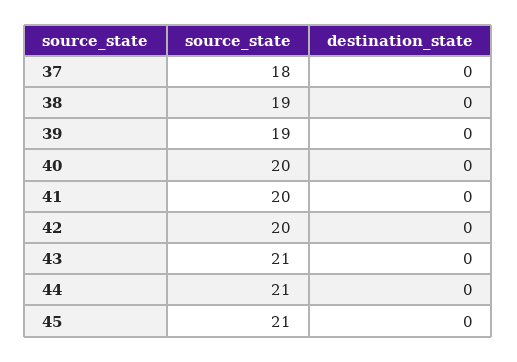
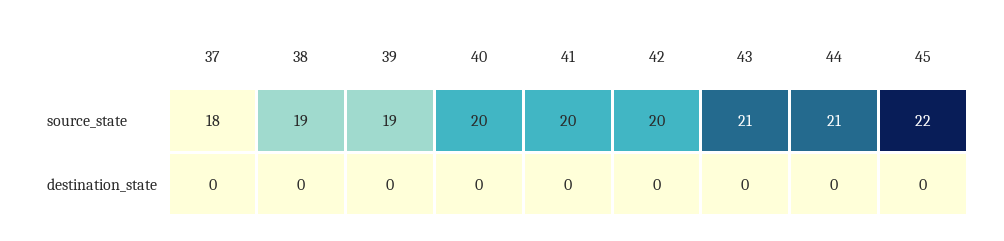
  {
    "source_state": {
      "37": 18,
      "38": 19,
      "39": 19,
      "40": 20,
      "41": 20,
      "42": 20,
      "43": 21,
      "44": 21,
-     "45": 21
+     "45": 22
    },
    "destination_state": {
      "37": 0,
      "38": 0,
      "39": 0,
      "40": 0,
      "41": 0,
      "42": 0,
      "43": 0,
      "44": 0,
      "45": 0
    }
  }

